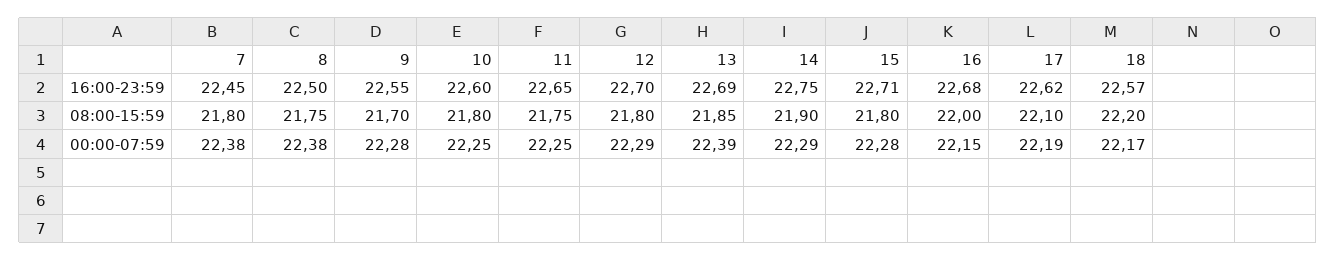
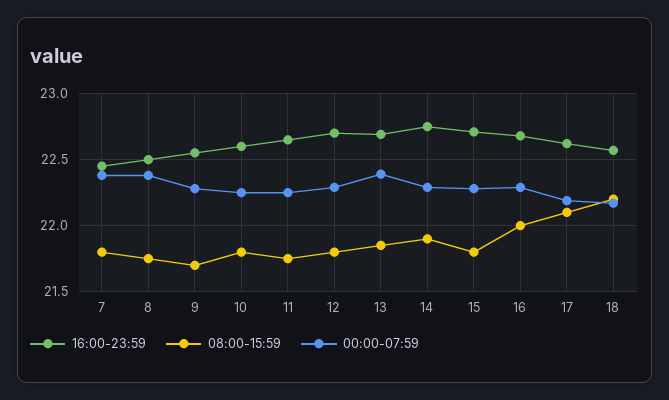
  {
    "16:00-23:59": {
      "7": 22.45,
      "8": 22.5,
      "9": 22.55,
      "10": 22.6,
      "11": 22.65,
      "12": 22.7,
      "13": 22.69,
      "14": 22.75,
      "15": 22.71,
      "16": 22.68,
      "17": 22.62,
      "18": 22.57
    },
    "08:00-15:59": {
      "7": 21.8,
      "8": 21.75,
      "9": 21.7,
      "10": 21.8,
      "11": 21.75,
      "12": 21.8,
      "13": 21.85,
      "14": 21.9,
      "15": 21.8,
      "16": 22,
      "17": 22.1,
      "18": 22.2
    },
    "00:00-07:59": {
      "7": 22.38,
      "8": 22.38,
      "9": 22.28,
      "10": 22.25,
      "11": 22.25,
      "12": 22.29,
      "13": 22.39,
      "14": 22.29,
      "15": 22.28,
-     "16": 22.15,
+     "16": 22.3,
      "17": 22.19,
      "18": 22.17
    }
  }

